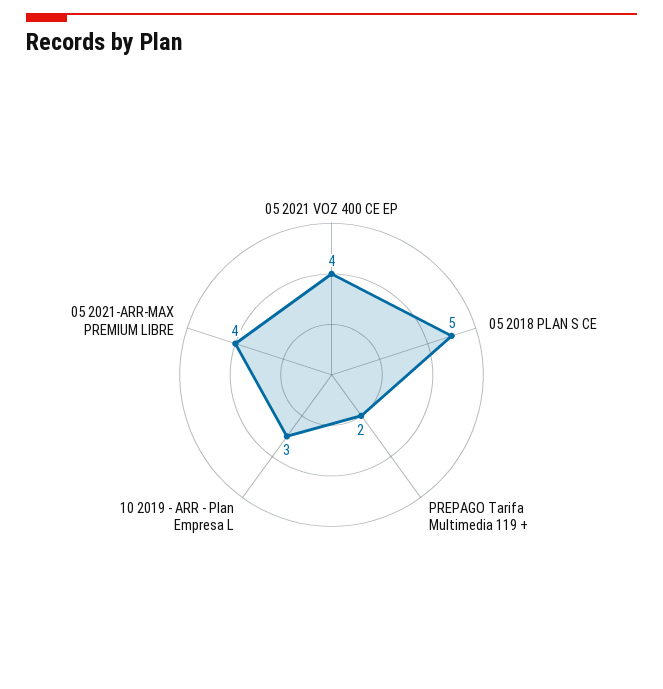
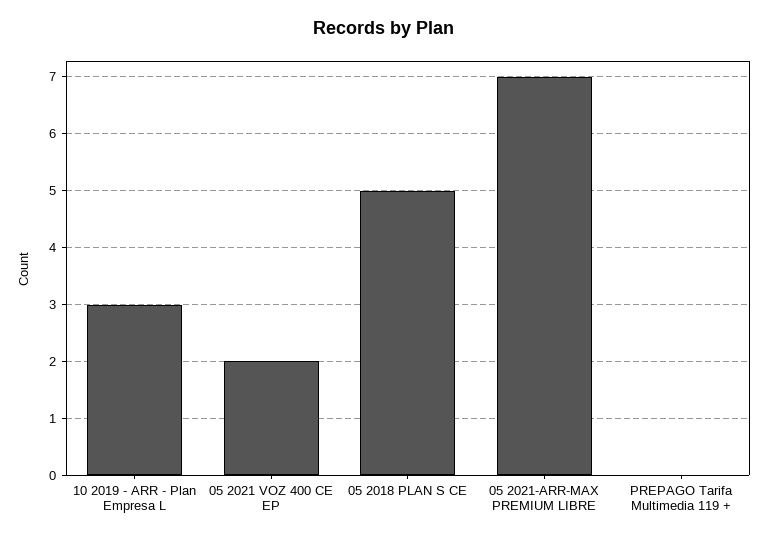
  {
-   "05 2021 VOZ 400 CE EP": 4,
+   "05 2021 VOZ 400 CE EP": 2,
    "05 2018 PLAN S CE": 5,
-   "PREPAGO Tarifa Multimedia 119 +": 2,
+   "PREPAGO Tarifa Multimedia 119 +": 0,
    "10 2019 - ARR - Plan Empresa L": 3,
-   "05 2021-ARR-MAX PREMIUM LIBRE": 4
+   "05 2021-ARR-MAX PREMIUM LIBRE": 7
  }

